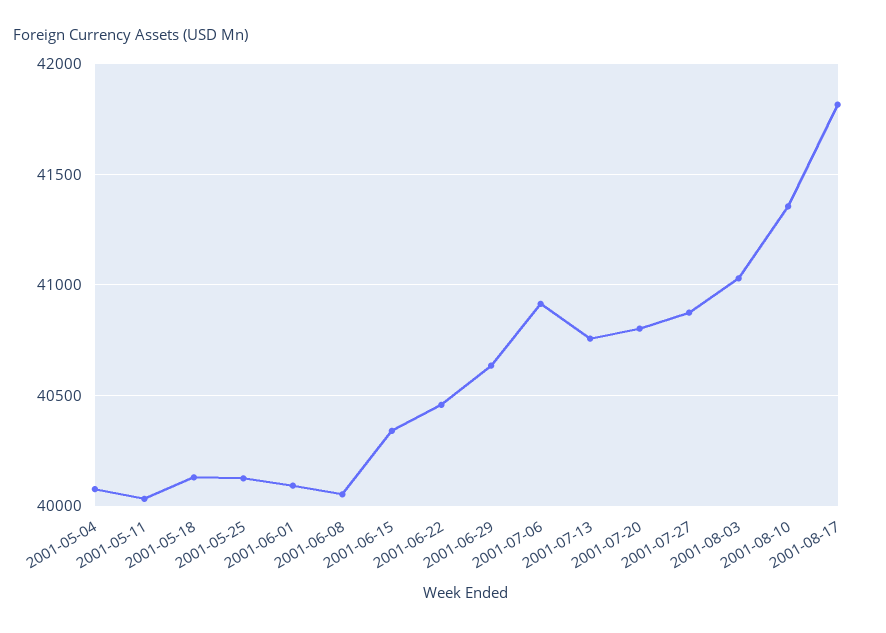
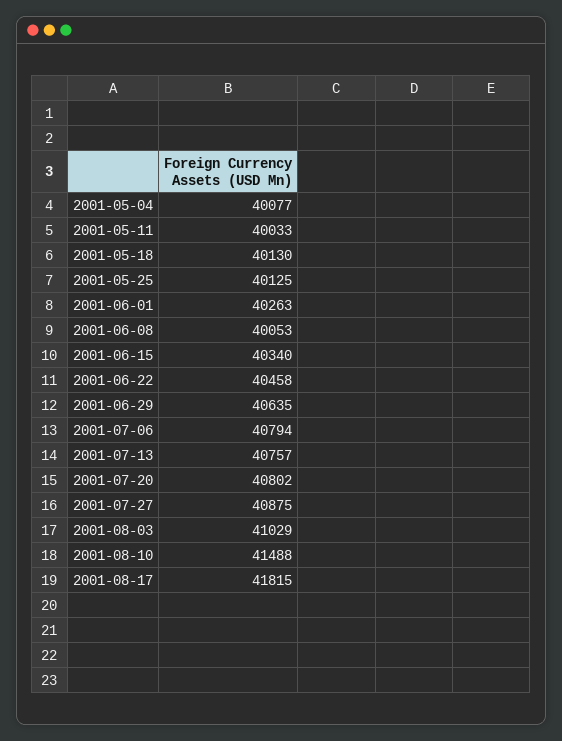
  {
    "2001-05-04": 40077,
    "2001-05-11": 40033,
    "2001-05-18": 40130,
    "2001-05-25": 40125,
-   "2001-06-01": 40100,
+   "2001-06-01": 40263,
    "2001-06-08": 40053,
    "2001-06-15": 40340,
    "2001-06-22": 40458,
    "2001-06-29": 40635,
-   "2001-07-06": 40900,
+   "2001-07-06": 40794,
    "2001-07-13": 40757,
    "2001-07-20": 40802,
    "2001-07-27": 40875,
    "2001-08-03": 41029,
-   "2001-08-10": 41350,
+   "2001-08-10": 41488,
    "2001-08-17": 41815
  }

